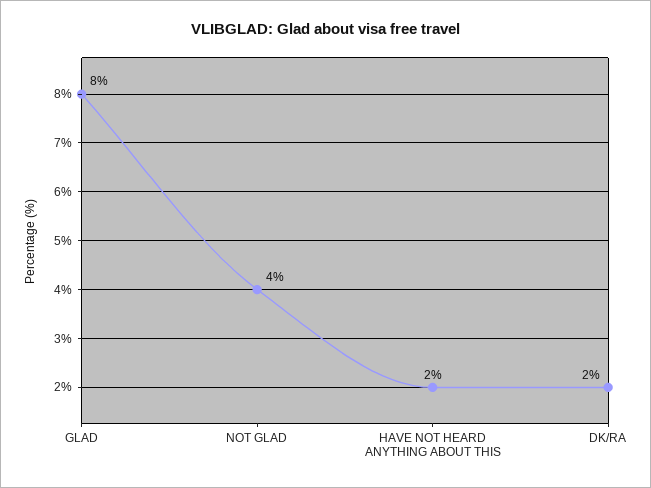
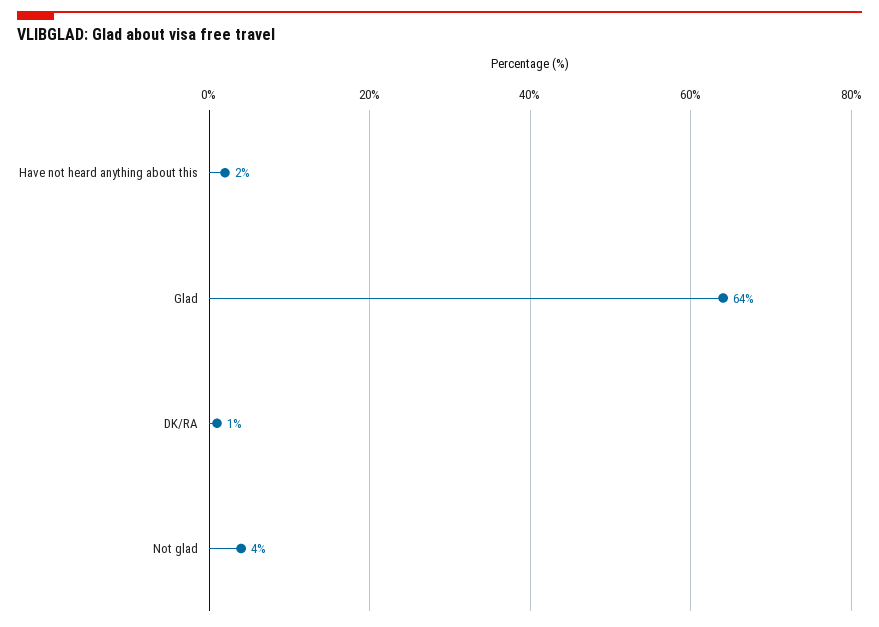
  {
-   "GLAD": 8,
+   "GLAD": 64,
    "NOT GLAD": 4,
    "HAVE NOT HEARD ANYTHING ABOUT THIS": 2,
-   "DK/RA": 2
+   "DK/RA": 1
  }

